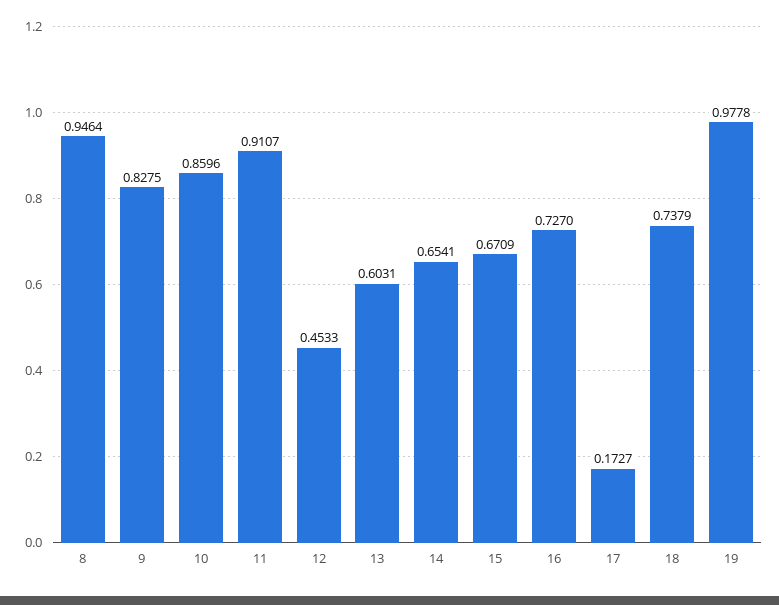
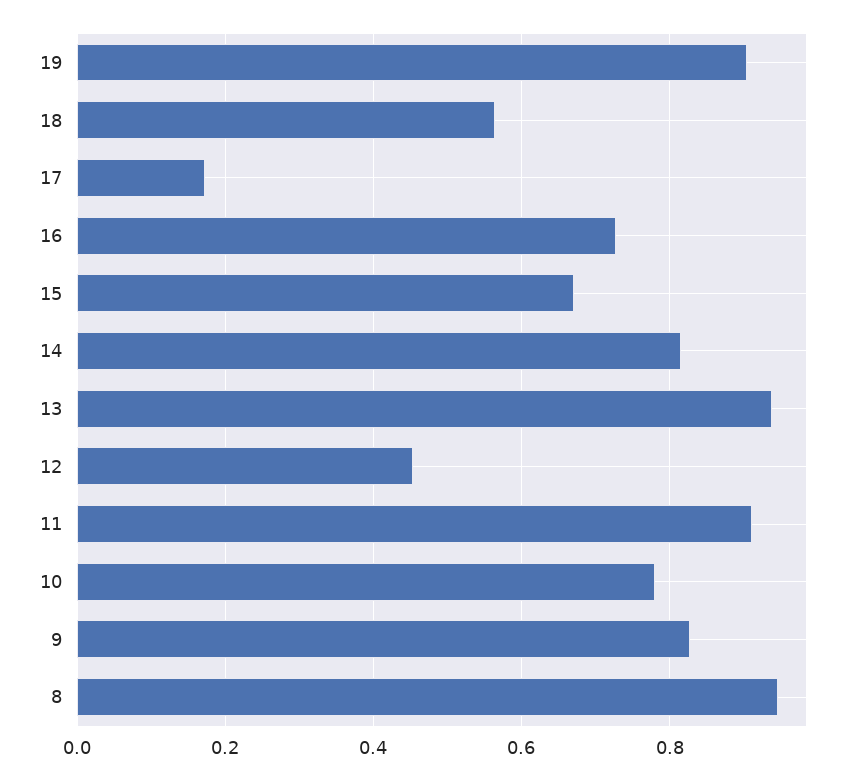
  {
    "8": 0.9464,
    "9": 0.8275,
-   "10": 0.8596,
+   "10": 0.78,
    "11": 0.9107,
    "12": 0.4533,
-   "13": 0.6031,
+   "13": 0.94,
-   "14": 0.6541,
+   "14": 0.82,
    "15": 0.6709,
    "16": 0.727,
    "17": 0.1727,
-   "18": 0.7379,
+   "18": 0.56,
-   "19": 0.9778
+   "19": 0.9
  }

